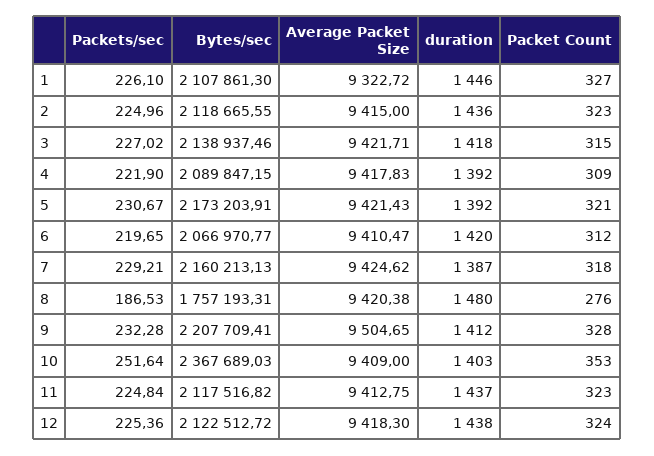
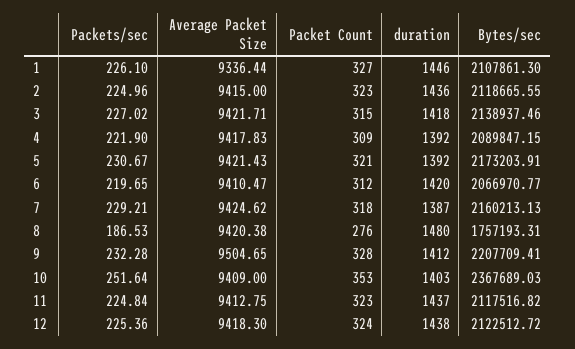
  {
    "Packets/sec": {
      "1": 226.1,
      "2": 224.96,
      "3": 227.02,
      "4": 221.9,
      "5": 230.67,
      "6": 219.65,
      "7": 229.21,
      "8": 186.53,
      "9": 232.28,
      "10": 251.64,
      "11": 224.84,
      "12": 225.36
    },
    "Bytes/sec": {
      "1": 2107861.3,
      "2": 2118665.55,
      "3": 2138937.46,
      "4": 2089847.15,
      "5": 2173203.91,
      "6": 2066970.77,
      "7": 2160213.13,
      "8": 1757193.31,
      "9": 2207709.41,
      "10": 2367689.03,
      "11": 2117516.82,
      "12": 2122512.72
    },
    "Average Packet Size": {
-     "1": 9322.72,
+     "1": 9336.44,
      "2": 9415,
      "3": 9421.71,
      "4": 9417.83,
      "5": 9421.43,
      "6": 9410.47,
      "7": 9424.62,
      "8": 9420.38,
      "9": 9504.65,
      "10": 9409,
      "11": 9412.75,
      "12": 9418.3
    },
    "duration": {
      "1": 1446,
      "2": 1436,
      "3": 1418,
      "4": 1392,
      "5": 1392,
      "6": 1420,
      "7": 1387,
      "8": 1480,
      "9": 1412,
      "10": 1403,
      "11": 1437,
      "12": 1438
    },
    "Packet Count": {
      "1": 327,
      "2": 323,
      "3": 315,
      "4": 309,
      "5": 321,
      "6": 312,
      "7": 318,
      "8": 276,
      "9": 328,
      "10": 353,
      "11": 323,
      "12": 324
    }
  }

